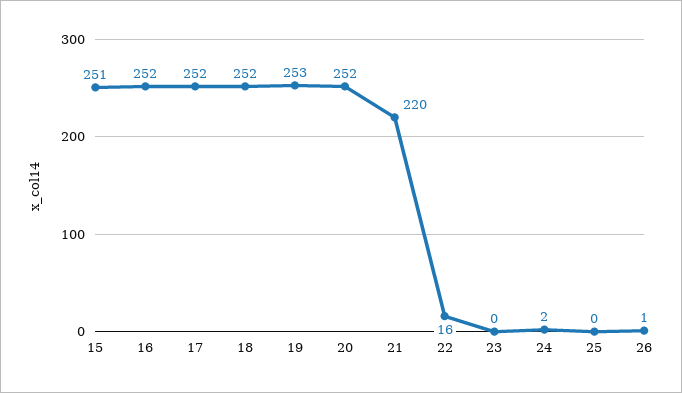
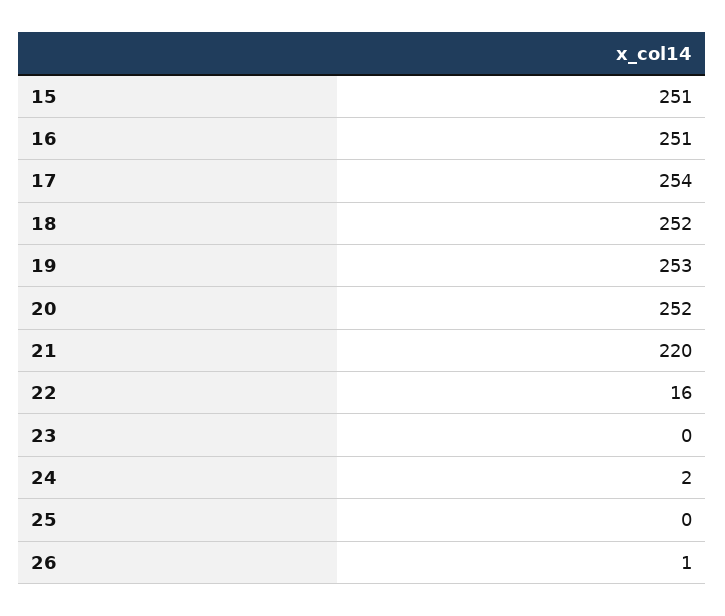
  {
    "15": 251,
-   "16": 252,
+   "16": 251,
-   "17": 252,
+   "17": 254,
    "18": 252,
    "19": 253,
    "20": 252,
    "21": 220,
    "22": 16,
    "23": 0,
    "24": 2,
    "25": 0,
    "26": 1
  }

